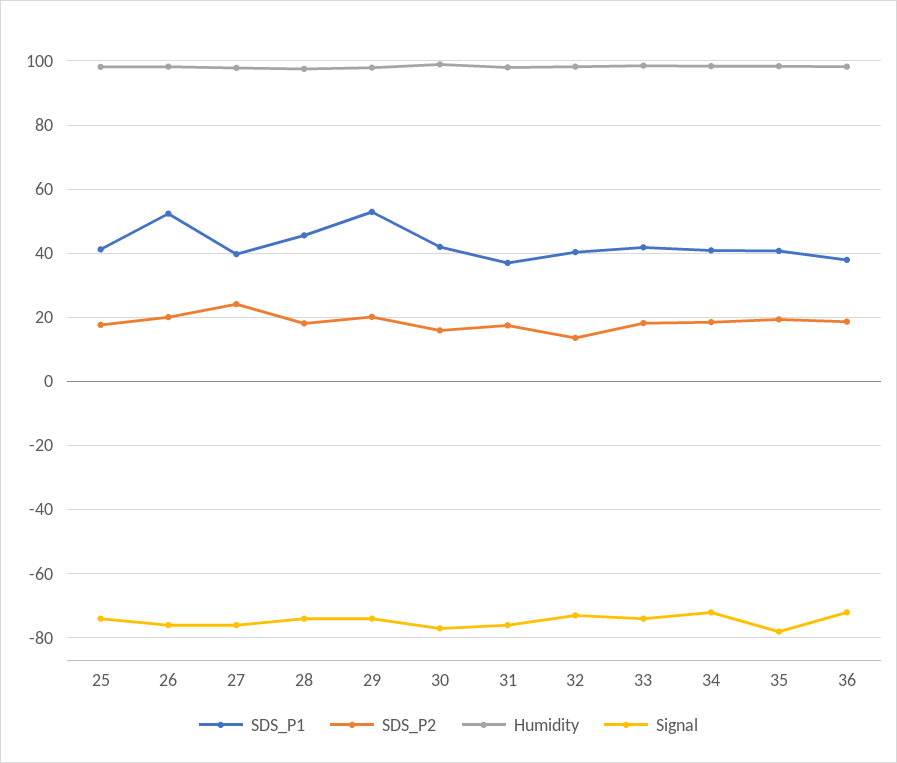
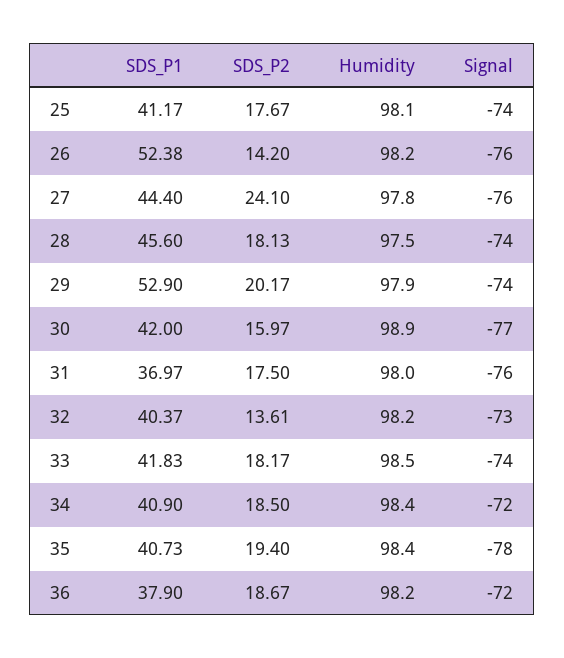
  {
    "SDS_P1": {
      "25": 41.17,
      "26": 52.38,
-     "27": 40,
+     "27": 44.4,
      "28": 45.6,
      "29": 52.9,
      "30": 42,
      "31": 36.97,
      "32": 40.37,
      "33": 41.83,
      "34": 40.9,
      "35": 40.73,
      "36": 37.9
    },
    "SDS_P2": {
      "25": 17.67,
-     "26": 20,
+     "26": 14.2,
      "27": 24.1,
      "28": 18.13,
      "29": 20.17,
      "30": 15.97,
      "31": 17.5,
      "32": 13.61,
      "33": 18.17,
      "34": 18.5,
      "35": 19.4,
      "36": 18.67
    },
    "Humidity": {
      "25": 98.1,
      "26": 98.2,
      "27": 97.8,
      "28": 97.5,
      "29": 97.9,
      "30": 98.9,
      "31": 98,
      "32": 98.2,
      "33": 98.5,
      "34": 98.4,
      "35": 98.4,
      "36": 98.2
    },
    "Signal": {
      "25": -74,
      "26": -76,
      "27": -76,
      "28": -74,
      "29": -74,
      "30": -77,
      "31": -76,
      "32": -73,
      "33": -74,
      "34": -72,
      "35": -78,
      "36": -72
    }
  }

